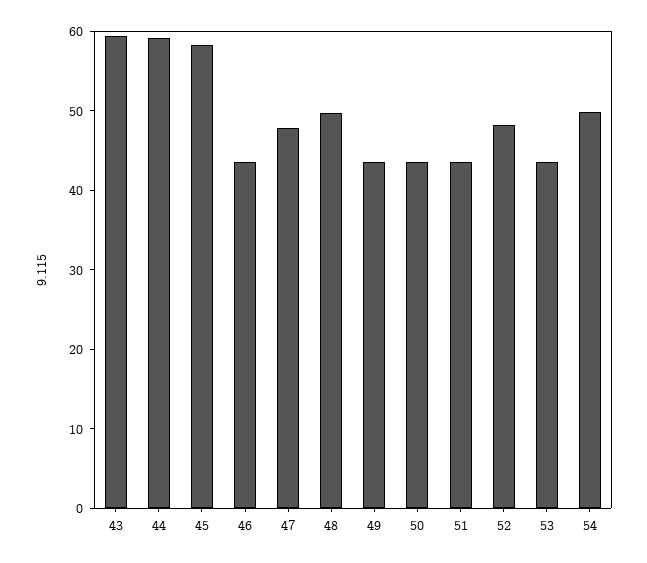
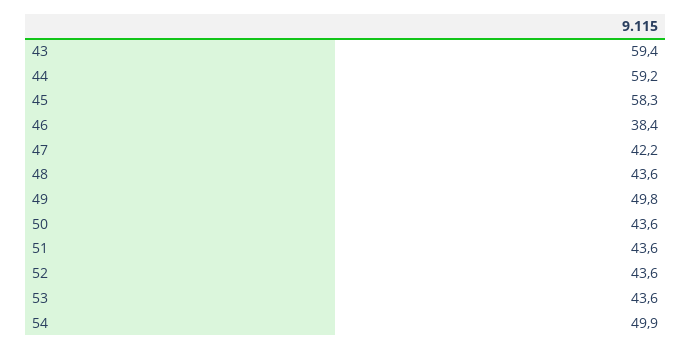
  {
    "43": 59.4,
    "44": 59.2,
    "45": 58.3,
-   "46": 44,
+   "46": 38.4,
-   "47": 48,
+   "47": 42.2,
-   "48": 50,
+   "48": 43.6,
-   "49": 44,
+   "49": 49.8,
    "50": 43.6,
    "51": 43.6,
-   "52": 48,
+   "52": 43.6,
    "53": 43.6,
    "54": 49.9
  }

